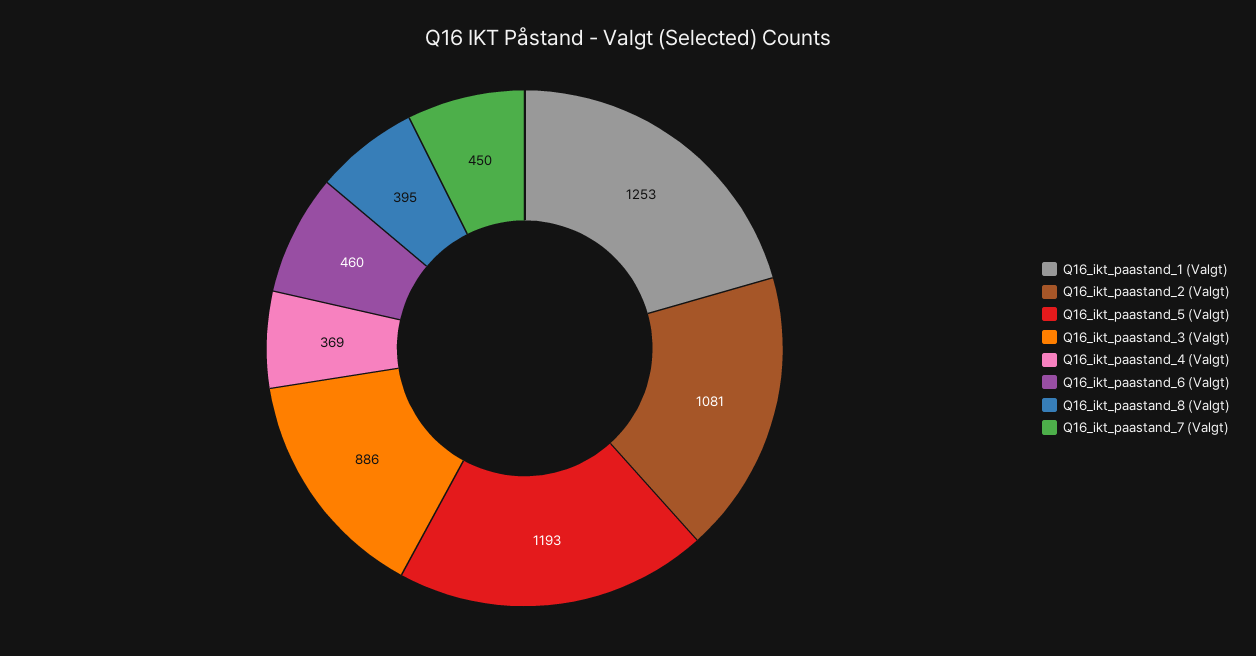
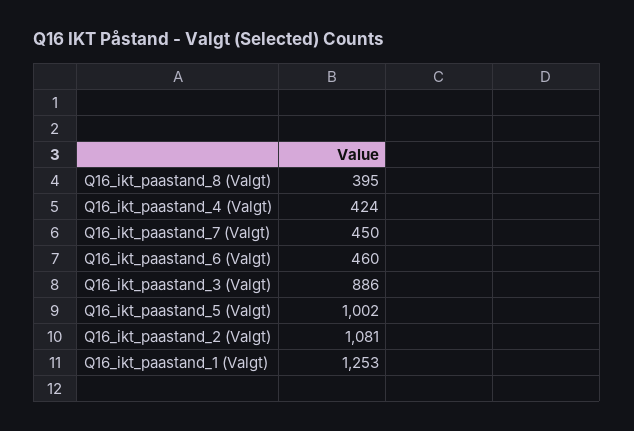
  {
    "Q16_ikt_paastand_1 (Valgt)": 1253,
    "Q16_ikt_paastand_2 (Valgt)": 1081,
-   "Q16_ikt_paastand_5 (Valgt)": 1193,
+   "Q16_ikt_paastand_5 (Valgt)": 1002,
    "Q16_ikt_paastand_3 (Valgt)": 886,
-   "Q16_ikt_paastand_4 (Valgt)": 369,
+   "Q16_ikt_paastand_4 (Valgt)": 424,
    "Q16_ikt_paastand_6 (Valgt)": 460,
    "Q16_ikt_paastand_8 (Valgt)": 395,
    "Q16_ikt_paastand_7 (Valgt)": 450
  }

